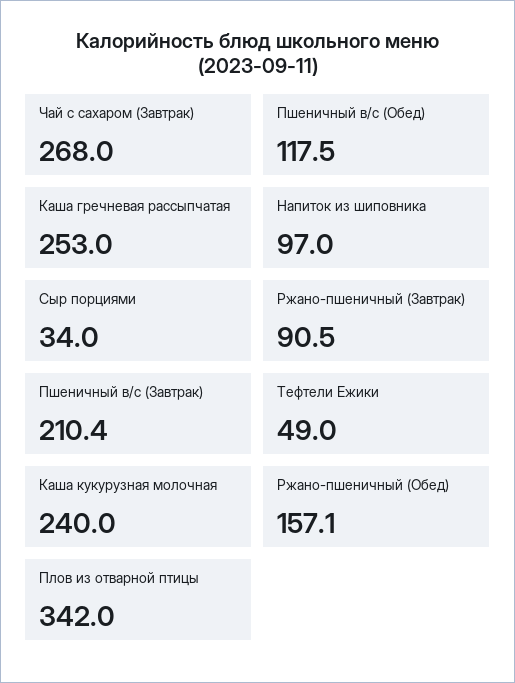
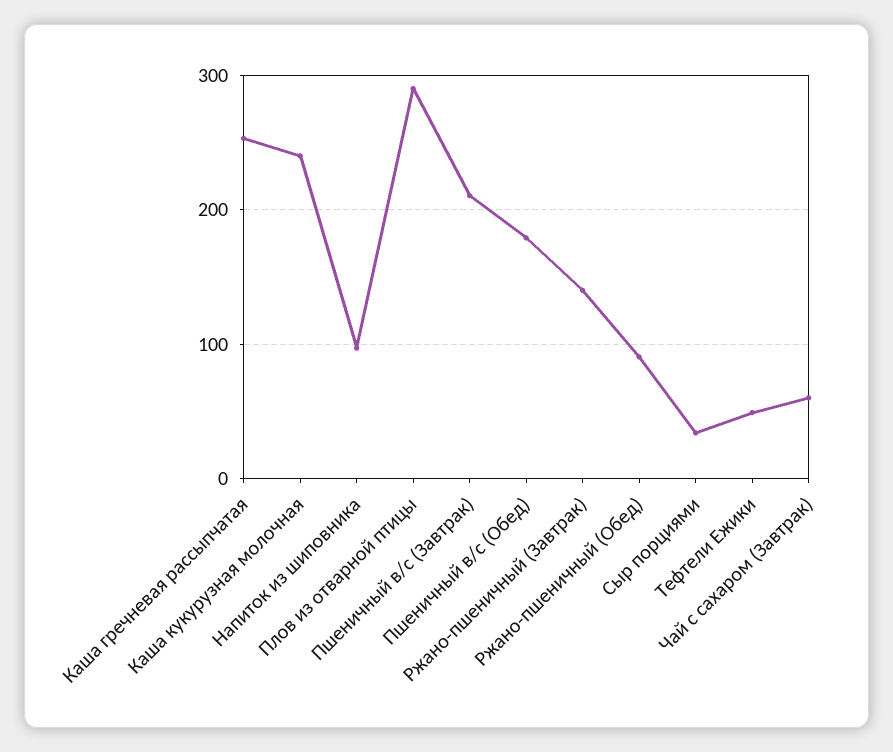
  {
-   "Чай с сахаром (Завтрак)": 268,
+   "Чай с сахаром (Завтрак)": 60,
-   "Пшеничный в/с (Обед)": 117.5,
+   "Пшеничный в/с (Обед)": 180,
    "Каша гречневая рассыпчатая": 253,
    "Напиток из шиповника": 97,
    "Сыр порциями": 34,
-   "Ржано-пшеничный (Завтрак)": 90.5,
+   "Ржано-пшеничный (Завтрак)": 140,
    "Пшеничный в/с (Завтрак)": 210.4,
    "Тефтели Ежики": 49,
    "Каша кукурузная молочная": 240,
-   "Ржано-пшеничный (Обед)": 157.1,
+   "Ржано-пшеничный (Обед)": 90,
-   "Плов из отварной птицы": 342
+   "Плов из отварной птицы": 290
  }

